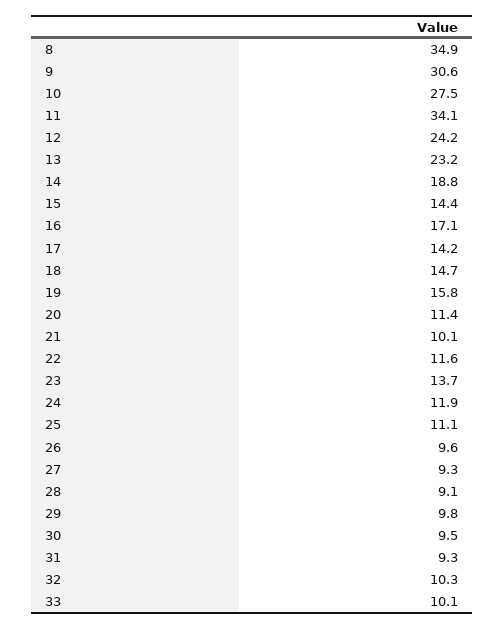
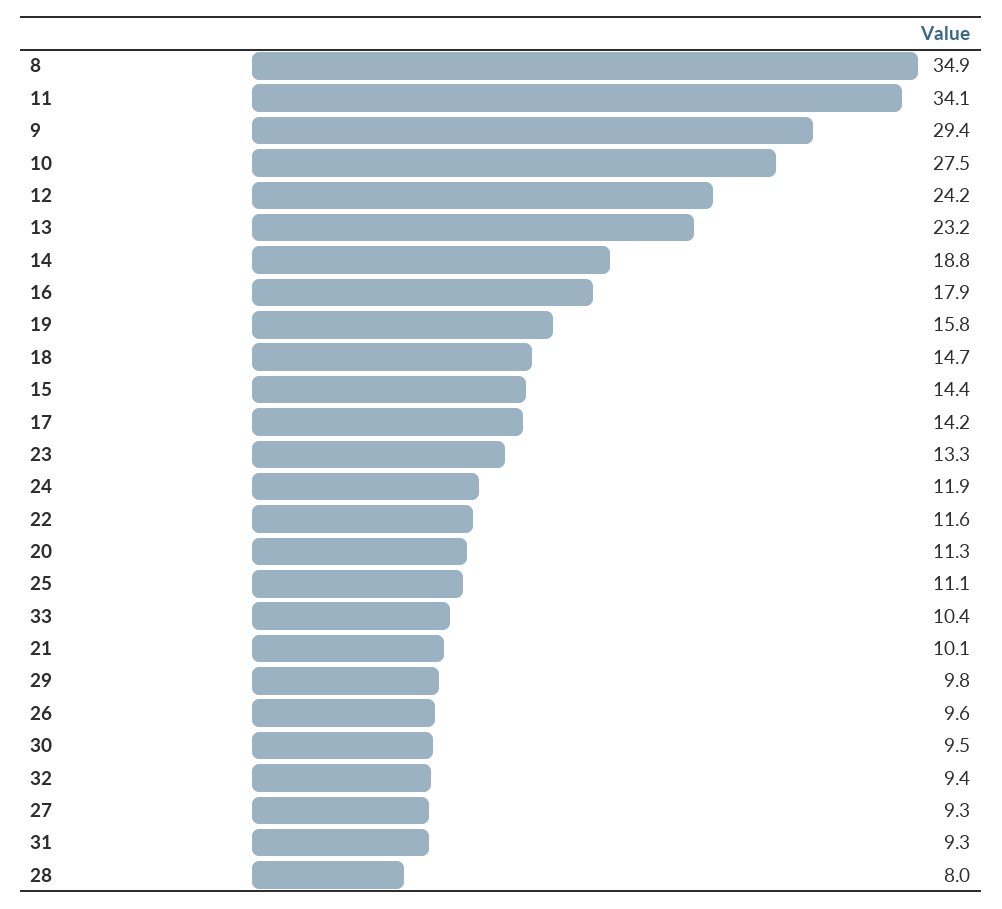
  {
    "8": 34.9,
-   "9": 30.6,
+   "9": 29.4,
    "10": 27.5,
    "11": 34.1,
    "12": 24.2,
    "13": 23.2,
    "14": 18.8,
    "15": 14.4,
-   "16": 17.1,
+   "16": 17.9,
    "17": 14.2,
    "18": 14.7,
    "19": 15.8,
-   "20": 11.4,
+   "20": 11.3,
    "21": 10.1,
    "22": 11.6,
-   "23": 13.7,
+   "23": 13.3,
    "24": 11.9,
    "25": 11.1,
    "26": 9.6,
    "27": 9.3,
-   "28": 9.1,
+   "28": 8,
    "29": 9.8,
    "30": 9.5,
    "31": 9.3,
-   "32": 10.3,
+   "32": 9.4,
-   "33": 10.1
+   "33": 10.4
  }

